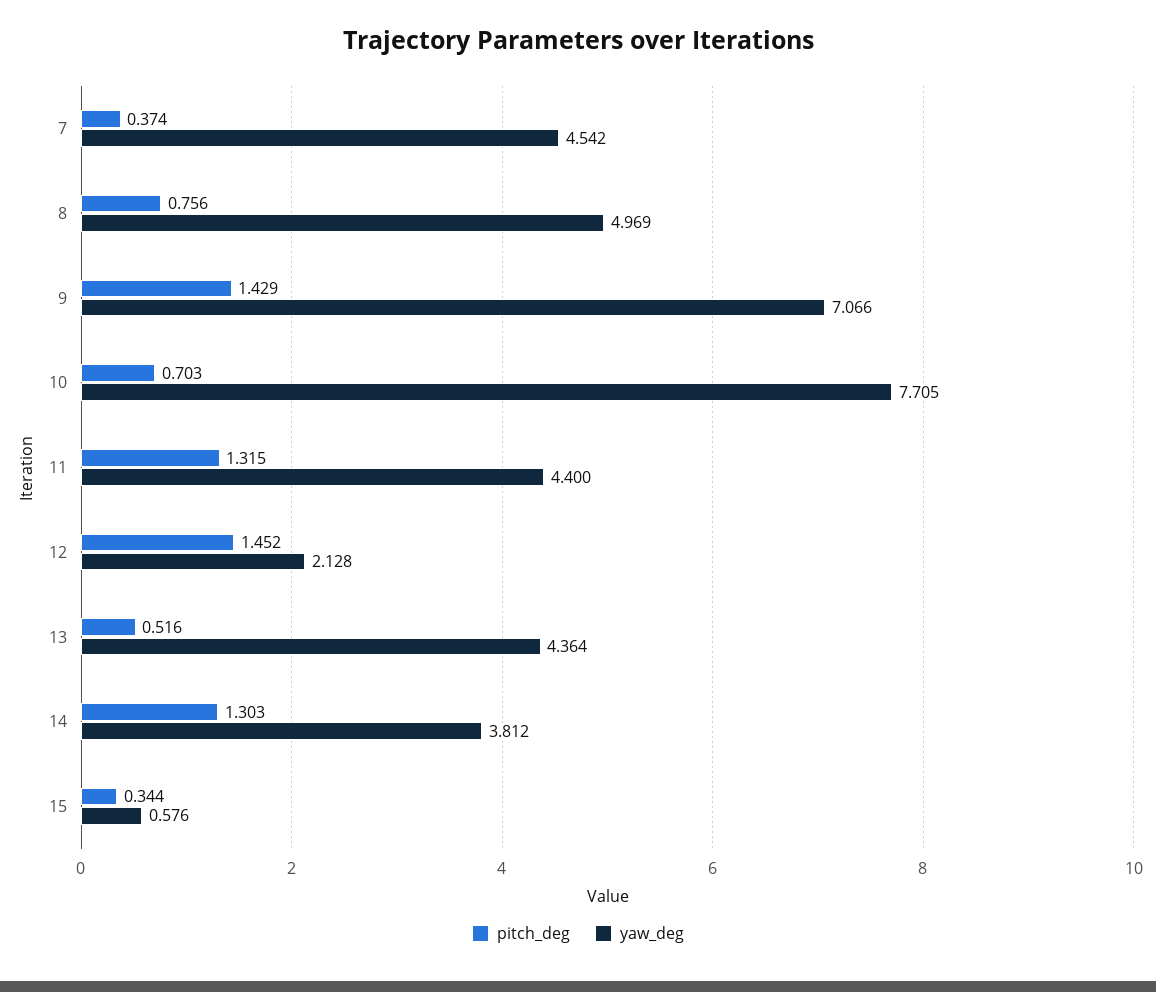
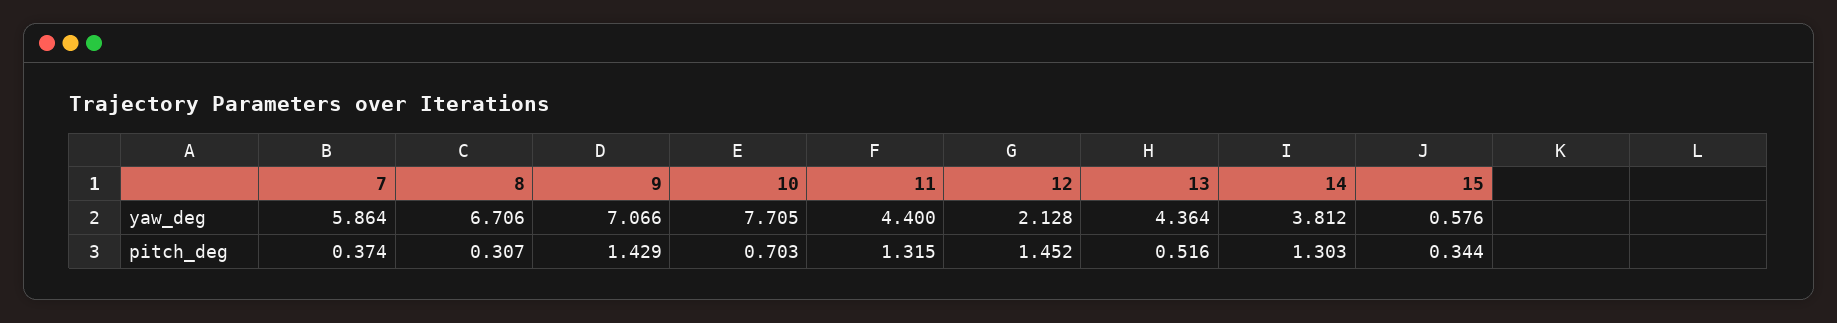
  {
    "pitch_deg": {
      "7": 0.374,
-     "8": 0.756,
+     "8": 0.307,
      "9": 1.429,
      "10": 0.703,
      "11": 1.315,
      "12": 1.452,
      "13": 0.516,
      "14": 1.303,
      "15": 0.344
    },
    "yaw_deg": {
-     "7": 4.542,
+     "7": 5.864,
-     "8": 4.969,
+     "8": 6.706,
      "9": 7.066,
      "10": 7.705,
      "11": 4.4,
      "12": 2.128,
      "13": 4.364,
      "14": 3.812,
      "15": 0.576
    }
  }

